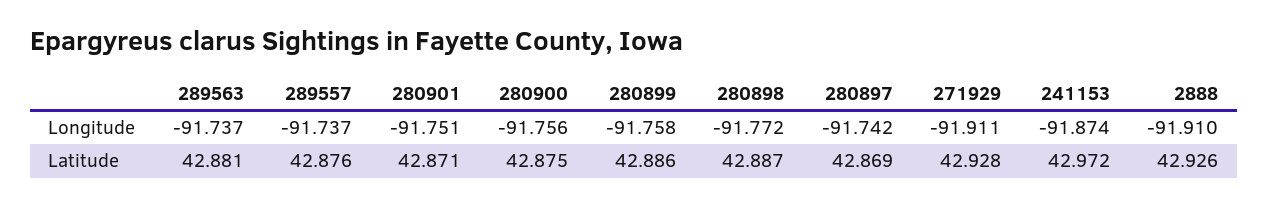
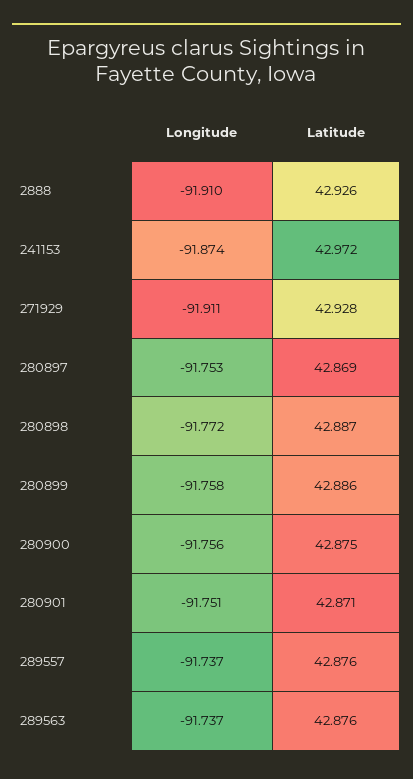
  {
    "289563": {
      "Longitude": -91.737,
-     "Latitude": 42.881
+     "Latitude": 42.876
    },
    "289557": {
      "Longitude": -91.737,
      "Latitude": 42.876
    },
    "280901": {
      "Longitude": -91.751,
      "Latitude": 42.871
    },
    "280900": {
      "Longitude": -91.756,
      "Latitude": 42.875
    },
    "280899": {
      "Longitude": -91.758,
      "Latitude": 42.886
    },
    "280898": {
      "Longitude": -91.772,
      "Latitude": 42.887
    },
    "280897": {
-     "Longitude": -91.742,
+     "Longitude": -91.753,
      "Latitude": 42.869
    },
    "271929": {
      "Longitude": -91.911,
      "Latitude": 42.928
    },
    "241153": {
      "Longitude": -91.874,
      "Latitude": 42.972
    },
    "2888": {
      "Longitude": -91.91,
      "Latitude": 42.926
    }
  }

